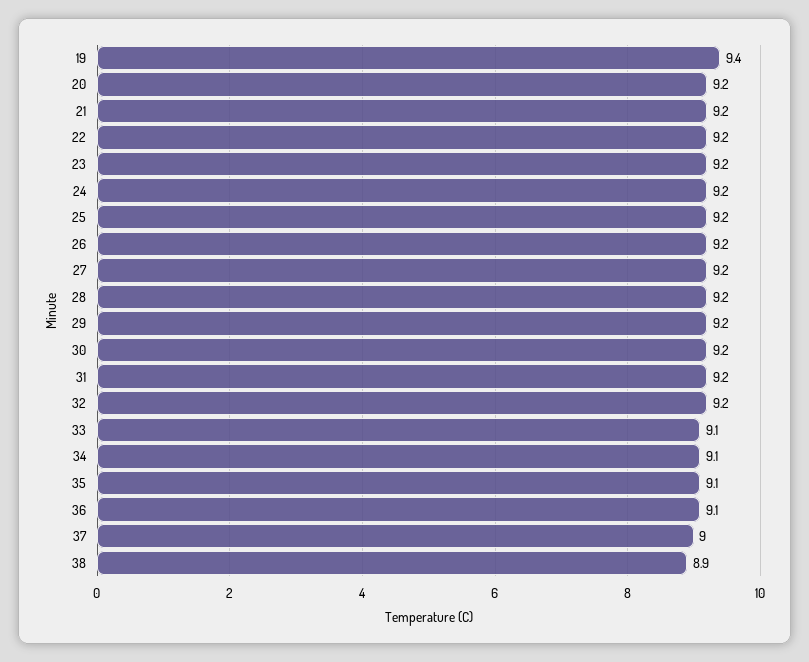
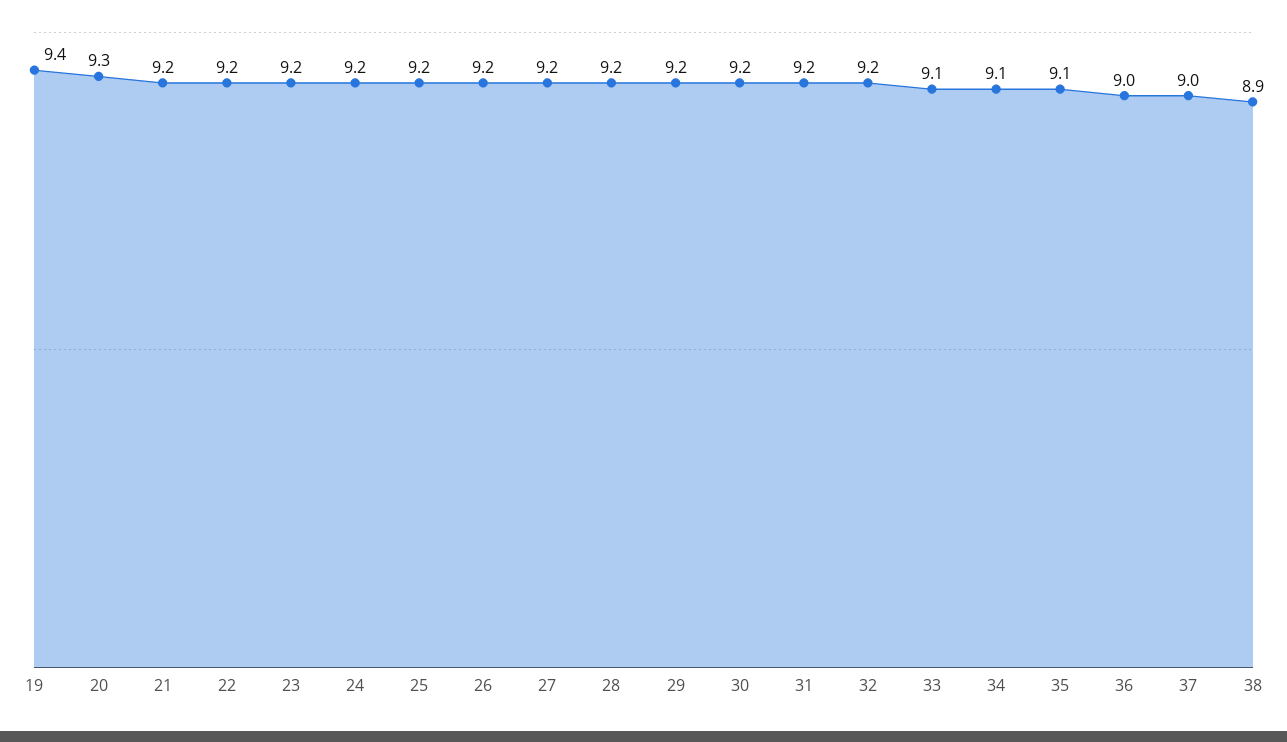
  {
    "19": 9.4,
-   "20": 9.2,
+   "20": 9.3,
    "21": 9.2,
    "22": 9.2,
    "23": 9.2,
    "24": 9.2,
    "25": 9.2,
    "26": 9.2,
    "27": 9.2,
    "28": 9.2,
    "29": 9.2,
    "30": 9.2,
    "31": 9.2,
    "32": 9.2,
    "33": 9.1,
    "34": 9.1,
    "35": 9.1,
-   "36": 9.1,
+   "36": 9,
    "37": 9,
    "38": 8.9
  }

